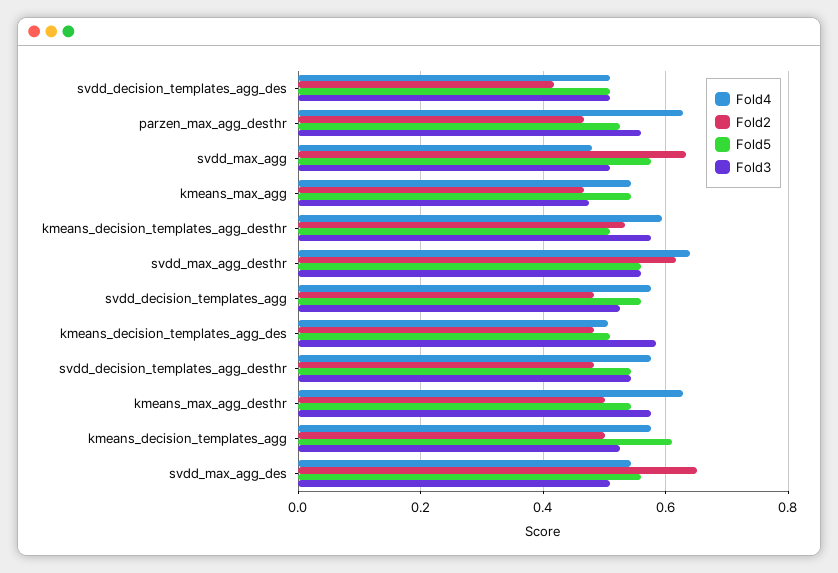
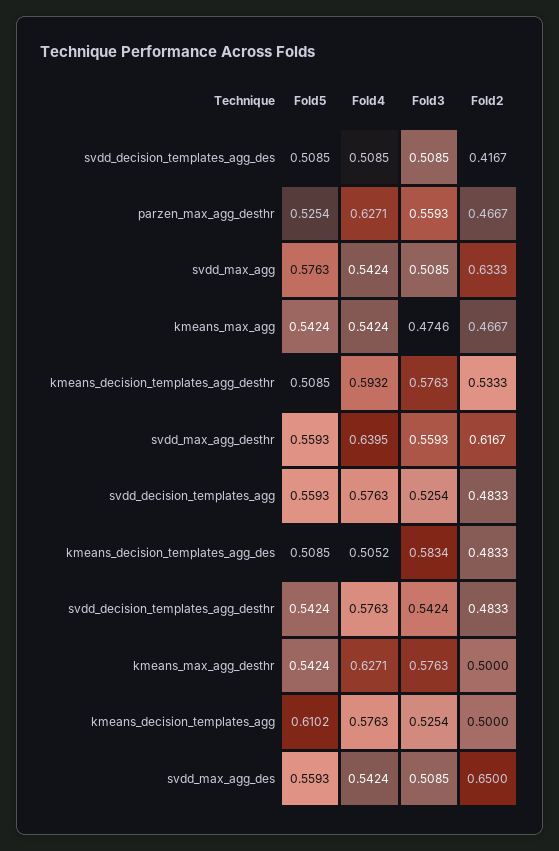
  {
    "Fold4": {
      "svdd_decision_templates_agg_des": 0.5085,
      "parzen_max_agg_desthr": 0.6271,
-     "svdd_max_agg": 0.48,
+     "svdd_max_agg": 0.5424,
      "kmeans_max_agg": 0.5424,
      "kmeans_decision_templates_agg_desthr": 0.5932,
      "svdd_max_agg_desthr": 0.6395,
      "svdd_decision_templates_agg": 0.5763,
      "kmeans_decision_templates_agg_des": 0.5052,
      "svdd_decision_templates_agg_desthr": 0.5763,
      "kmeans_max_agg_desthr": 0.6271,
      "kmeans_decision_templates_agg": 0.5763,
      "svdd_max_agg_des": 0.5424
    },
    "Fold2": {
      "svdd_decision_templates_agg_des": 0.4167,
      "parzen_max_agg_desthr": 0.4667,
      "svdd_max_agg": 0.6333,
      "kmeans_max_agg": 0.4667,
      "kmeans_decision_templates_agg_desthr": 0.5333,
      "svdd_max_agg_desthr": 0.6167,
      "svdd_decision_templates_agg": 0.4833,
      "kmeans_decision_templates_agg_des": 0.4833,
      "svdd_decision_templates_agg_desthr": 0.4833,
      "kmeans_max_agg_desthr": 0.5,
      "kmeans_decision_templates_agg": 0.5,
      "svdd_max_agg_des": 0.65
    },
    "Fold5": {
      "svdd_decision_templates_agg_des": 0.5085,
      "parzen_max_agg_desthr": 0.5254,
      "svdd_max_agg": 0.5763,
      "kmeans_max_agg": 0.5424,
      "kmeans_decision_templates_agg_desthr": 0.5085,
      "svdd_max_agg_desthr": 0.5593,
      "svdd_decision_templates_agg": 0.5593,
      "kmeans_decision_templates_agg_des": 0.5085,
      "svdd_decision_templates_agg_desthr": 0.5424,
      "kmeans_max_agg_desthr": 0.5424,
      "kmeans_decision_templates_agg": 0.6102,
      "svdd_max_agg_des": 0.5593
    },
    "Fold3": {
      "svdd_decision_templates_agg_des": 0.5085,
      "parzen_max_agg_desthr": 0.5593,
      "svdd_max_agg": 0.5085,
      "kmeans_max_agg": 0.4746,
      "kmeans_decision_templates_agg_desthr": 0.5763,
      "svdd_max_agg_desthr": 0.5593,
      "svdd_decision_templates_agg": 0.5254,
      "kmeans_decision_templates_agg_des": 0.5834,
      "svdd_decision_templates_agg_desthr": 0.5424,
      "kmeans_max_agg_desthr": 0.5763,
      "kmeans_decision_templates_agg": 0.5254,
      "svdd_max_agg_des": 0.5085
    }
  }

